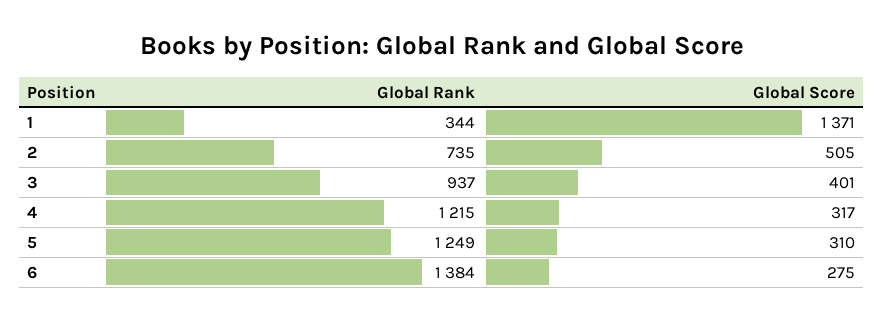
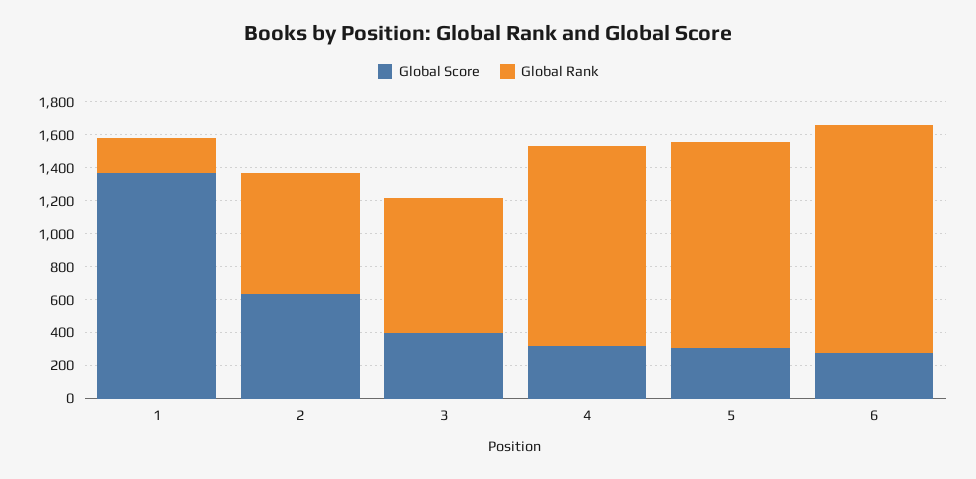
  {
    "Global Rank": {
-     "1": 344,
+     "1": 200,
      "2": 735,
-     "3": 937,
+     "3": 800,
      "4": 1215,
      "5": 1249,
      "6": 1384
    },
    "Global Score": {
      "1": 1371,
-     "2": 505,
+     "2": 650,
      "3": 401,
      "4": 317,
      "5": 310,
      "6": 275
    }
  }

